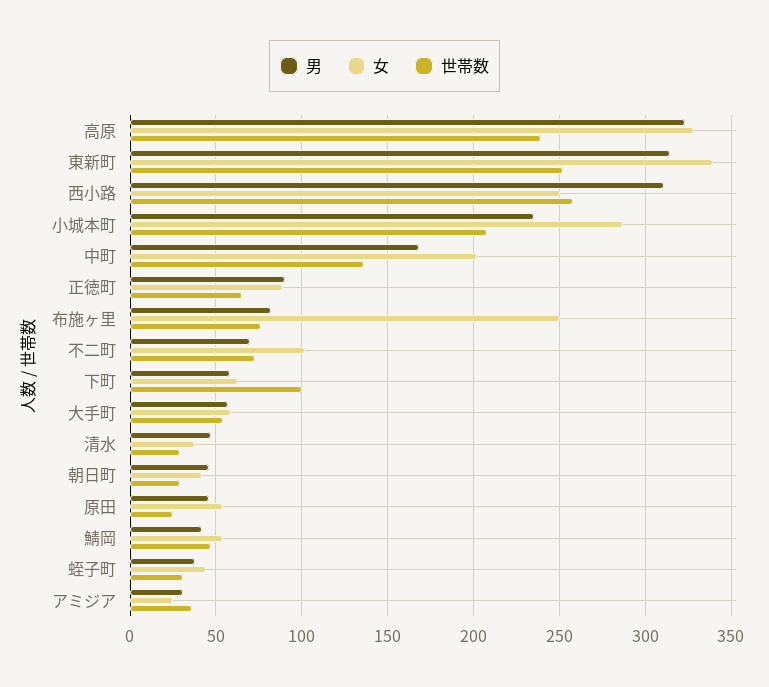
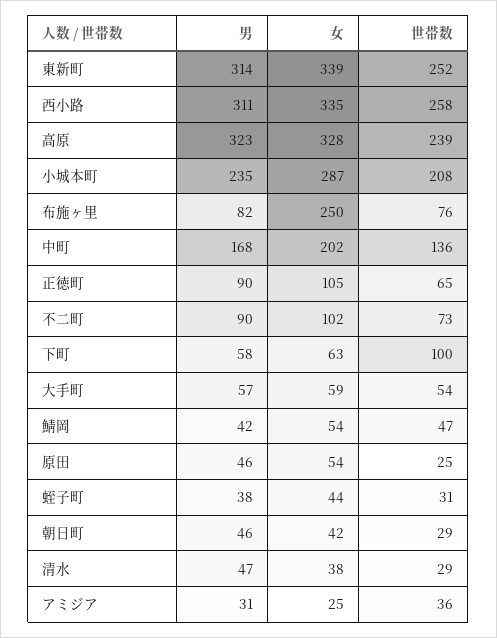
  {
    "男": {
      "高原": 323,
      "東新町": 314,
      "西小路": 311,
      "小城本町": 235,
      "中町": 168,
      "正徳町": 90,
      "布施ヶ里": 82,
-     "不二町": 70,
+     "不二町": 90,
      "下町": 58,
      "大手町": 57,
      "清水": 47,
      "朝日町": 46,
      "原田": 46,
      "鯖岡": 42,
      "蛭子町": 38,
      "アミジア": 31
    },
    "女": {
      "高原": 328,
      "東新町": 339,
-     "西小路": 250,
+     "西小路": 335,
      "小城本町": 287,
      "中町": 202,
-     "正徳町": 90,
+     "正徳町": 105,
      "布施ヶ里": 250,
      "不二町": 102,
      "下町": 63,
      "大手町": 59,
      "清水": 38,
      "朝日町": 42,
      "原田": 54,
      "鯖岡": 54,
      "蛭子町": 44,
      "アミジア": 25
    },
    "世帯数": {
      "高原": 239,
      "東新町": 252,
      "西小路": 258,
      "小城本町": 208,
      "中町": 136,
      "正徳町": 65,
      "布施ヶ里": 76,
      "不二町": 73,
      "下町": 100,
      "大手町": 54,
      "清水": 29,
      "朝日町": 29,
      "原田": 25,
      "鯖岡": 47,
      "蛭子町": 31,
      "アミジア": 36
    }
  }

